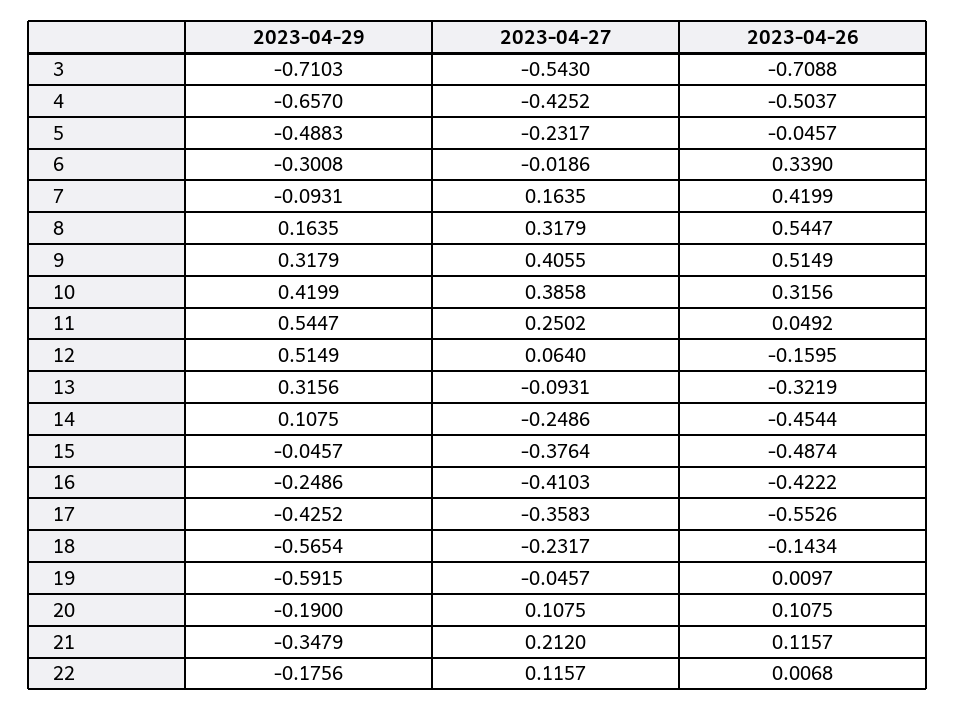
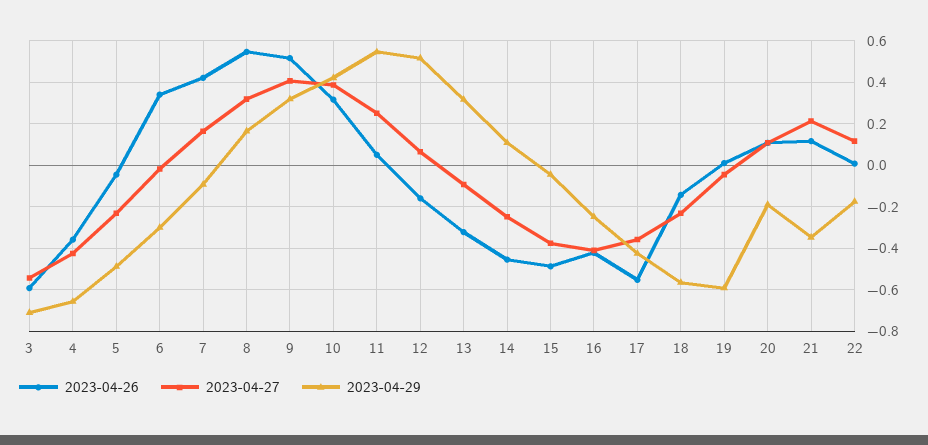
  {
    "2023-04-29": {
      "3": -0.7103,
      "4": -0.657,
      "5": -0.4883,
      "6": -0.3008,
      "7": -0.0931,
      "8": 0.1635,
      "9": 0.3179,
      "10": 0.4199,
      "11": 0.5447,
      "12": 0.5149,
      "13": 0.3156,
      "14": 0.1075,
      "15": -0.0457,
      "16": -0.2486,
      "17": -0.4252,
      "18": -0.5654,
      "19": -0.5915,
      "20": -0.19,
      "21": -0.3479,
      "22": -0.1756
    },
    "2023-04-27": {
      "3": -0.543,
      "4": -0.4252,
      "5": -0.2317,
      "6": -0.0186,
      "7": 0.1635,
      "8": 0.3179,
      "9": 0.4055,
      "10": 0.3858,
      "11": 0.2502,
      "12": 0.064,
      "13": -0.0931,
      "14": -0.2486,
      "15": -0.3764,
      "16": -0.4103,
      "17": -0.3583,
      "18": -0.2317,
      "19": -0.0457,
      "20": 0.1075,
      "21": 0.212,
      "22": 0.1157
    },
    "2023-04-26": {
-     "3": -0.7088,
+     "3": -0.6,
-     "4": -0.5037,
+     "4": -0.35,
      "5": -0.0457,
      "6": 0.339,
      "7": 0.4199,
      "8": 0.5447,
      "9": 0.5149,
      "10": 0.3156,
      "11": 0.0492,
      "12": -0.1595,
      "13": -0.3219,
      "14": -0.4544,
      "15": -0.4874,
      "16": -0.4222,
      "17": -0.5526,
      "18": -0.1434,
      "19": 0.0097,
      "20": 0.1075,
      "21": 0.1157,
      "22": 0.0068
    }
  }

